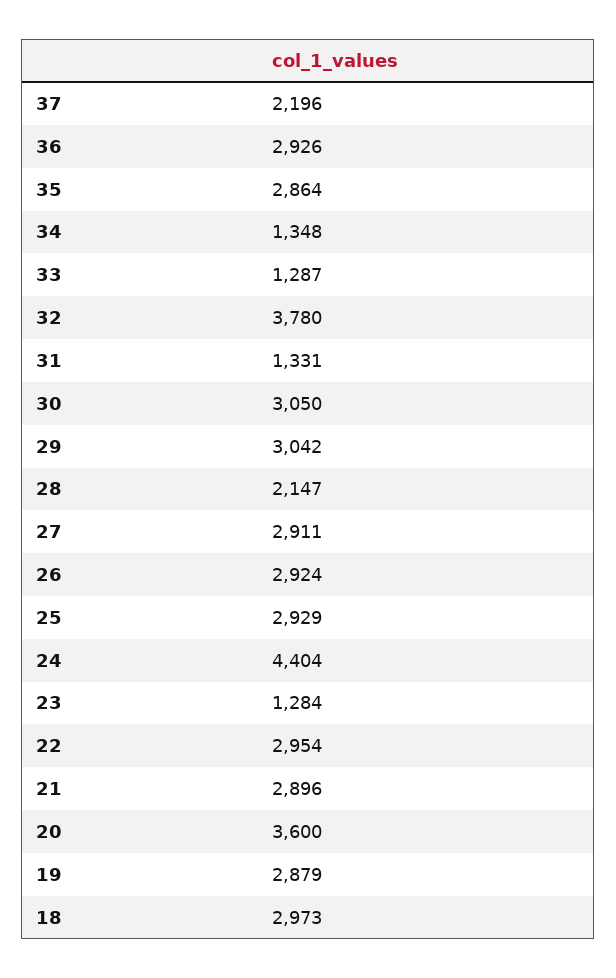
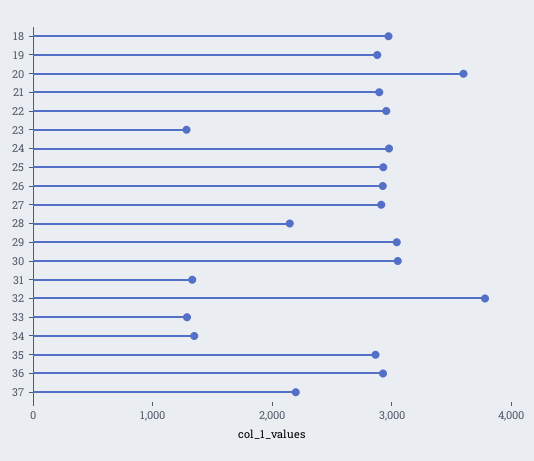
  {
    "37": 2196,
    "36": 2926,
    "35": 2864,
    "34": 1348,
    "33": 1287,
    "32": 3780,
    "31": 1331,
    "30": 3050,
    "29": 3042,
    "28": 2147,
    "27": 2911,
    "26": 2924,
    "25": 2929,
-   "24": 4404,
+   "24": 3000,
    "23": 1284,
    "22": 2954,
    "21": 2896,
    "20": 3600,
    "19": 2879,
    "18": 2973
  }

